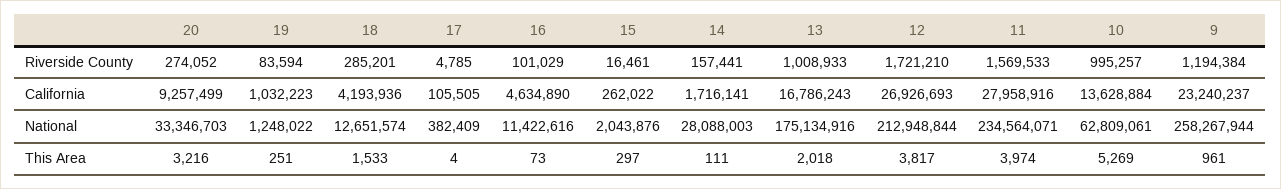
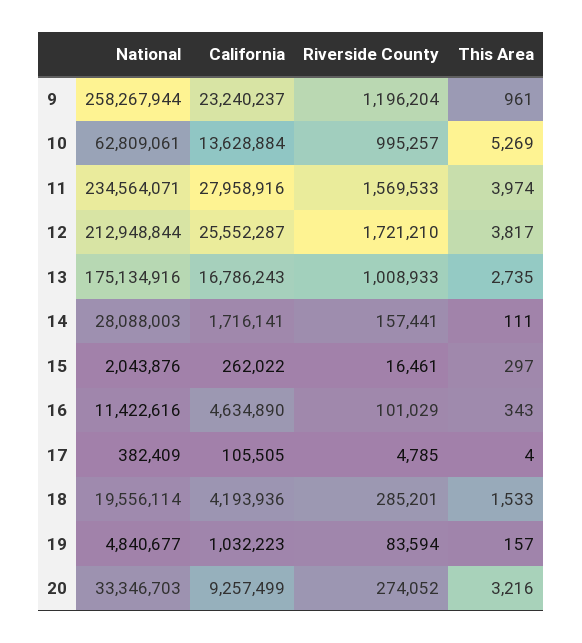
  {
    "20": {
      "Riverside County": 274052,
      "California": 9257499,
      "National": 33346703,
      "This Area": 3216
    },
    "19": {
      "Riverside County": 83594,
      "California": 1032223,
-     "National": 1248022,
+     "National": 4840677,
-     "This Area": 251
+     "This Area": 157
    },
    "18": {
      "Riverside County": 285201,
      "California": 4193936,
-     "National": 12651574,
+     "National": 19556114,
      "This Area": 1533
    },
    "17": {
      "Riverside County": 4785,
      "California": 105505,
      "National": 382409,
      "This Area": 4
    },
    "16": {
      "Riverside County": 101029,
      "California": 4634890,
      "National": 11422616,
-     "This Area": 73
+     "This Area": 343
    },
    "15": {
      "Riverside County": 16461,
      "California": 262022,
      "National": 2043876,
      "This Area": 297
    },
    "14": {
      "Riverside County": 157441,
      "California": 1716141,
      "National": 28088003,
      "This Area": 111
    },
    "13": {
      "Riverside County": 1008933,
      "California": 16786243,
      "National": 175134916,
-     "This Area": 2018
+     "This Area": 2735
    },
    "12": {
      "Riverside County": 1721210,
-     "California": 26926693,
+     "California": 25552287,
      "National": 212948844,
      "This Area": 3817
    },
    "11": {
      "Riverside County": 1569533,
      "California": 27958916,
      "National": 234564071,
      "This Area": 3974
    },
    "10": {
      "Riverside County": 995257,
      "California": 13628884,
      "National": 62809061,
      "This Area": 5269
    },
    "9": {
-     "Riverside County": 1194384,
+     "Riverside County": 1196204,
      "California": 23240237,
      "National": 258267944,
      "This Area": 961
    }
  }

